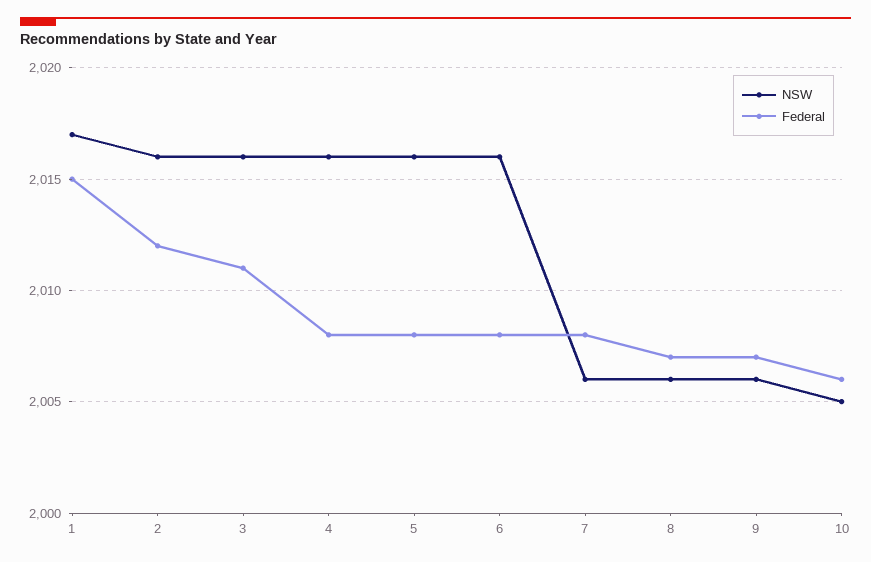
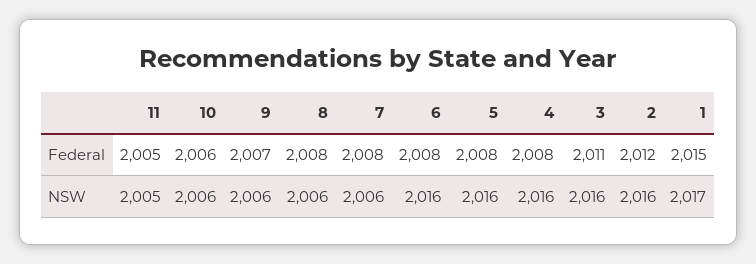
  {
    "NSW": {
      "1": 2017,
      "2": 2016,
      "3": 2016,
      "4": 2016,
      "5": 2016,
      "6": 2016,
      "7": 2006,
      "8": 2006,
      "9": 2006,
-     "10": 2005
+     "10": 2006,
+     "11": 2005
    },
    "Federal": {
      "1": 2015,
      "2": 2012,
      "3": 2011,
      "4": 2008,
      "5": 2008,
      "6": 2008,
      "7": 2008,
-     "8": 2007,
+     "8": 2008,
      "9": 2007,
-     "10": 2006
+     "10": 2006,
+     "11": 2005
    }
  }

